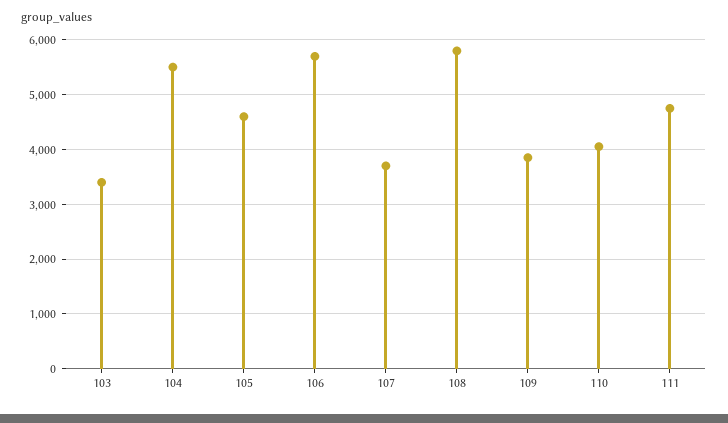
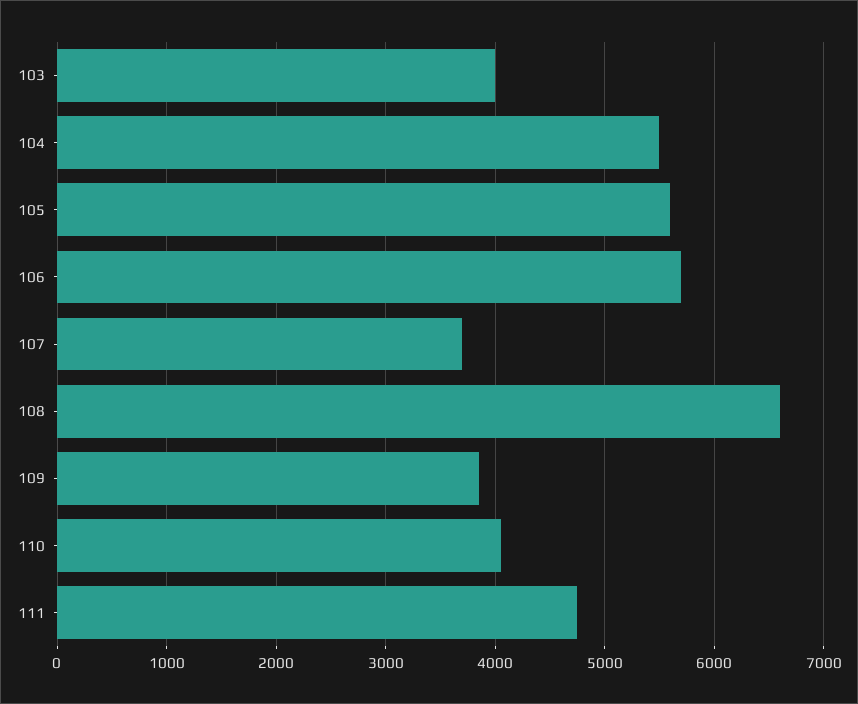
  {
-   "103": 3400,
+   "103": 4000,
    "104": 5500,
-   "105": 4600,
+   "105": 5600,
    "106": 5700,
    "107": 3700,
-   "108": 5800,
+   "108": 6600,
    "109": 3900,
    "110": 4100,
    "111": 4800
  }

